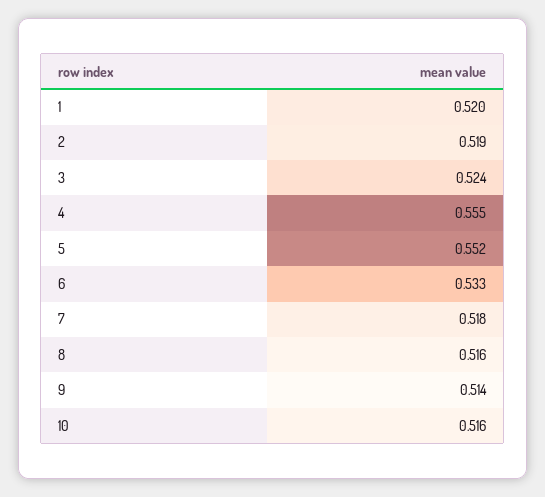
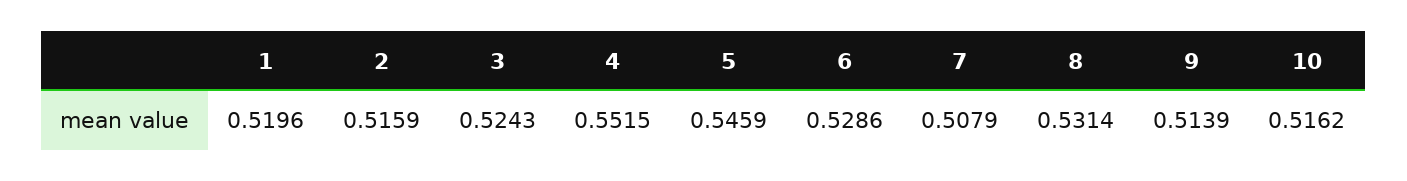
  {
    "1": 0.5196,
-   "2": 0.519,
+   "2": 0.5159,
    "3": 0.5243,
-   "4": 0.555,
+   "4": 0.5515,
-   "5": 0.552,
+   "5": 0.5459,
-   "6": 0.533,
+   "6": 0.5286,
-   "7": 0.518,
+   "7": 0.5079,
-   "8": 0.516,
+   "8": 0.5314,
    "9": 0.5139,
    "10": 0.5162
  }

